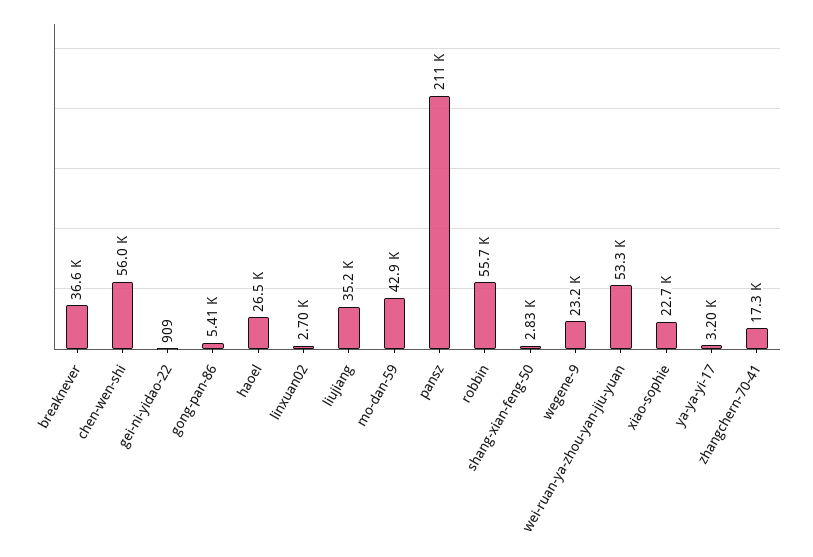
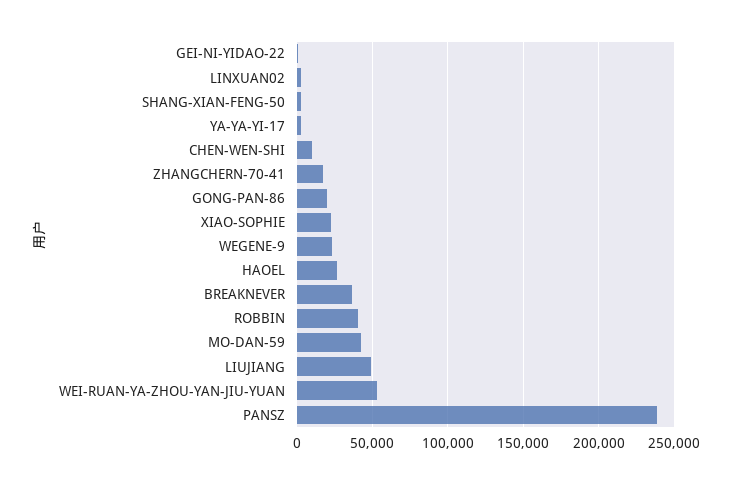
  {
    "breaknever": 36600,
-   "chen-wen-shi": 56000,
+   "chen-wen-shi": 10000,
    "gei-ni-yidao-22": 909,
-   "gong-pan-86": 5410,
+   "gong-pan-86": 20000,
    "haoel": 26500,
    "linxuan02": 2700,
-   "liujiang": 35200,
+   "liujiang": 50000,
    "mo-dan-59": 42900,
-   "pansz": 211000,
+   "pansz": 240000,
-   "robbin": 55700,
+   "robbin": 40000,
    "shang-xian-feng-50": 2830,
    "wegene-9": 23200,
    "wei-ruan-ya-zhou-yan-jiu-yuan": 53300,
    "xiao-sophie": 22700,
    "ya-ya-yi-17": 3200,
    "zhangchern-70-41": 17300
  }

